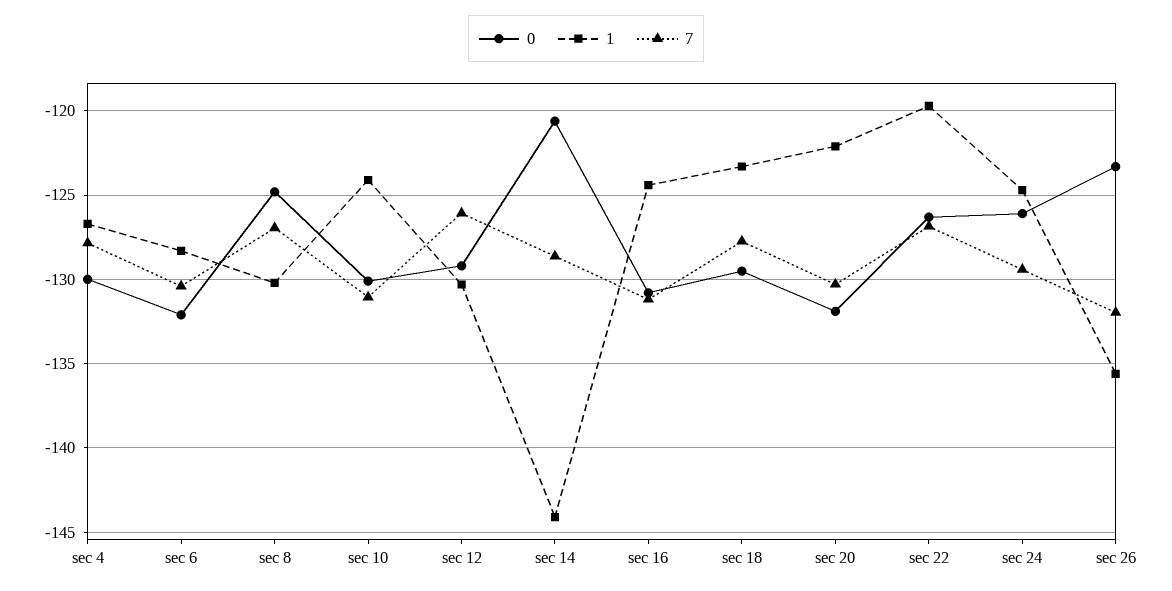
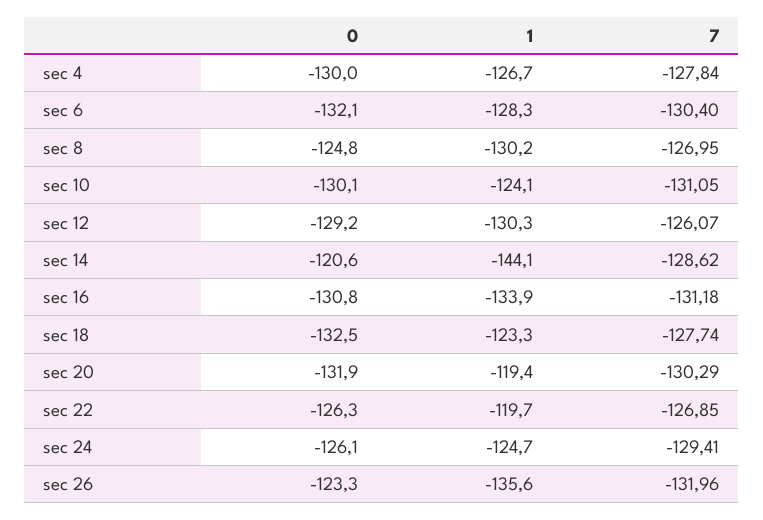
  {
    "0": {
      "sec 4": -130,
      "sec 6": -132.1,
      "sec 8": -124.8,
      "sec 10": -130.1,
      "sec 12": -129.2,
      "sec 14": -120.6,
      "sec 16": -130.8,
-     "sec 18": -129.5,
+     "sec 18": -132.5,
      "sec 20": -131.9,
      "sec 22": -126.3,
      "sec 24": -126.1,
      "sec 26": -123.3
    },
    "1": {
      "sec 4": -126.7,
      "sec 6": -128.3,
      "sec 8": -130.2,
      "sec 10": -124.1,
      "sec 12": -130.3,
      "sec 14": -144.1,
-     "sec 16": -124.5,
+     "sec 16": -133.9,
      "sec 18": -123.3,
-     "sec 20": -122,
+     "sec 20": -119.4,
      "sec 22": -119.7,
      "sec 24": -124.7,
      "sec 26": -135.6
    },
    "7": {
      "sec 4": -127.84,
      "sec 6": -130.4,
      "sec 8": -126.95,
      "sec 10": -131.05,
      "sec 12": -126.07,
      "sec 14": -128.62,
      "sec 16": -131.18,
      "sec 18": -127.74,
      "sec 20": -130.29,
      "sec 22": -126.85,
      "sec 24": -129.41,
      "sec 26": -131.96
    }
  }

